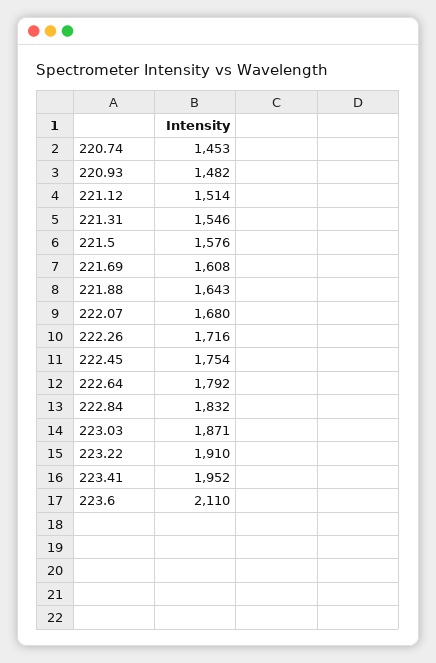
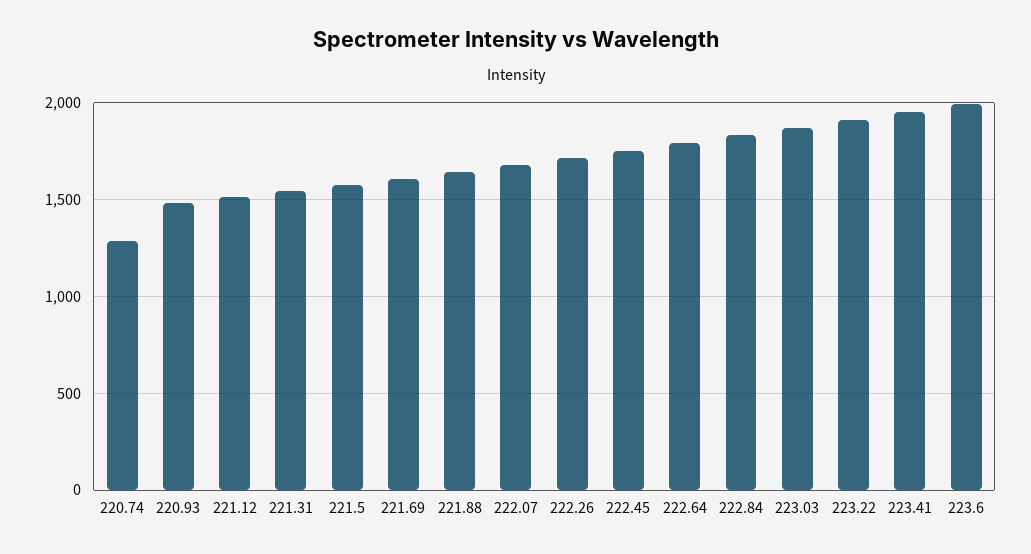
  {
-   "220.74": 1453,
+   "220.74": 1300,
    "220.93": 1482,
    "221.12": 1514,
    "221.31": 1546,
    "221.5": 1576,
    "221.69": 1608,
    "221.88": 1643,
    "222.07": 1680,
    "222.26": 1716,
    "222.45": 1754,
    "222.64": 1792,
    "222.84": 1832,
    "223.03": 1871,
    "223.22": 1910,
    "223.41": 1952,
-   "223.6": 2110
+   "223.6": 2000
  }

